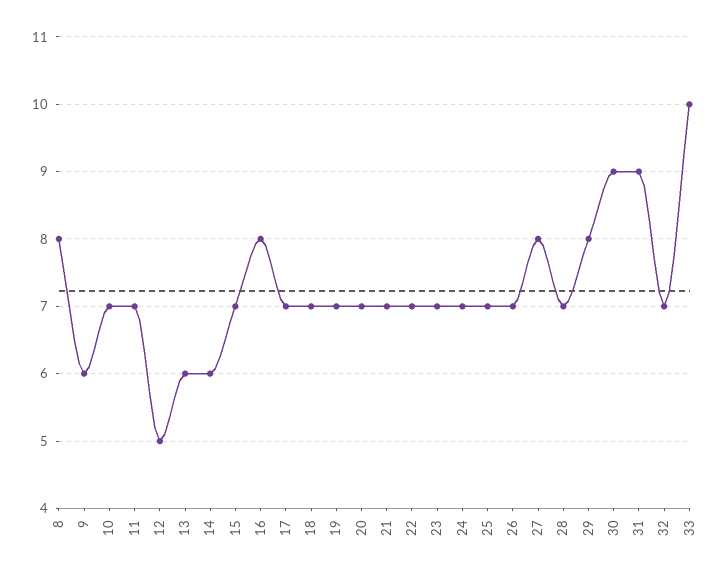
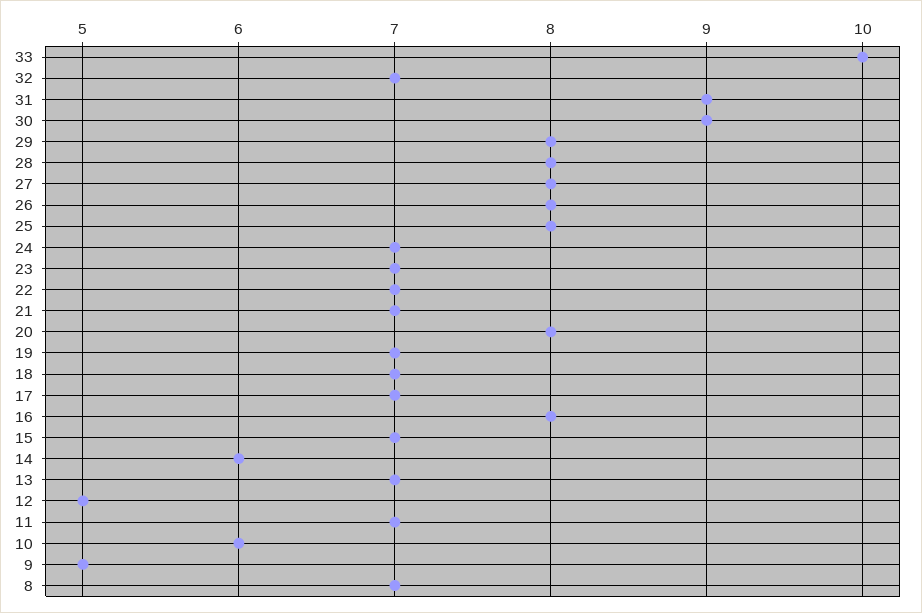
  {
-   "8": 8,
+   "8": 7,
-   "9": 6,
+   "9": 5,
-   "10": 7,
+   "10": 6,
    "11": 7,
    "12": 5,
-   "13": 6,
+   "13": 7,
    "14": 6,
    "15": 7,
    "16": 8,
    "17": 7,
    "18": 7,
    "19": 7,
-   "20": 7,
+   "20": 8,
    "21": 7,
    "22": 7,
    "23": 7,
    "24": 7,
-   "25": 7,
+   "25": 8,
-   "26": 7,
+   "26": 8,
    "27": 8,
-   "28": 7,
+   "28": 8,
    "29": 8,
    "30": 9,
    "31": 9,
    "32": 7,
    "33": 10
  }

